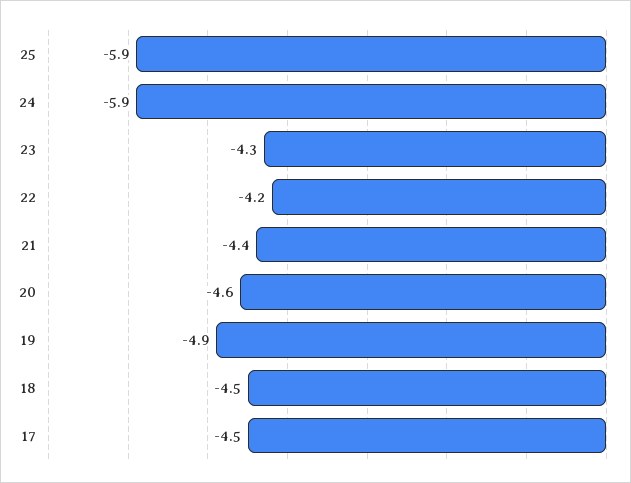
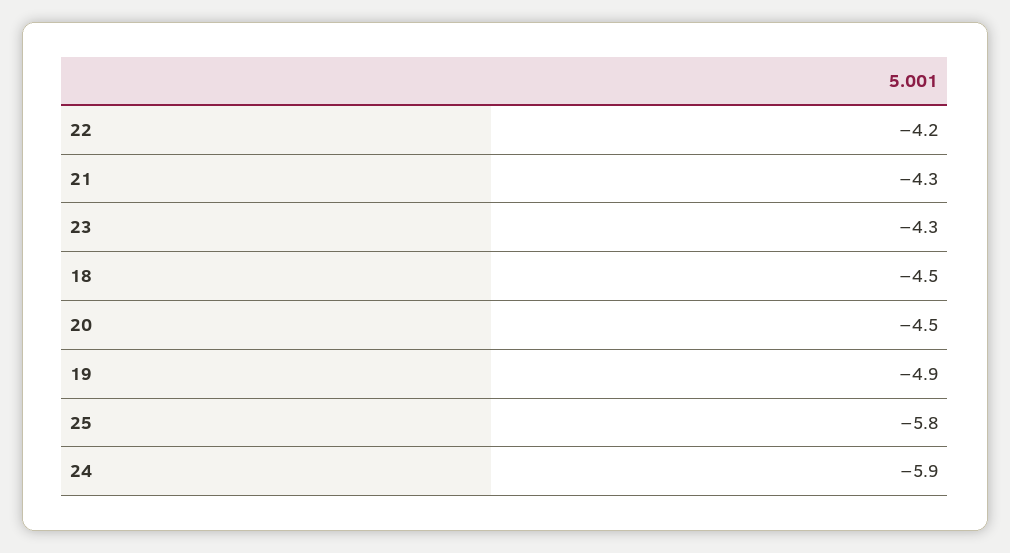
  {
-   "25": -5.9,
+   "25": -5.8,
    "24": -5.9,
    "23": -4.3,
    "22": -4.2,
-   "21": -4.4,
+   "21": -4.3,
-   "20": -4.6,
+   "20": -4.5,
    "19": -4.9,
-   "18": -4.5,
+   "18": -4.5
-   "17": -4.5
  }

